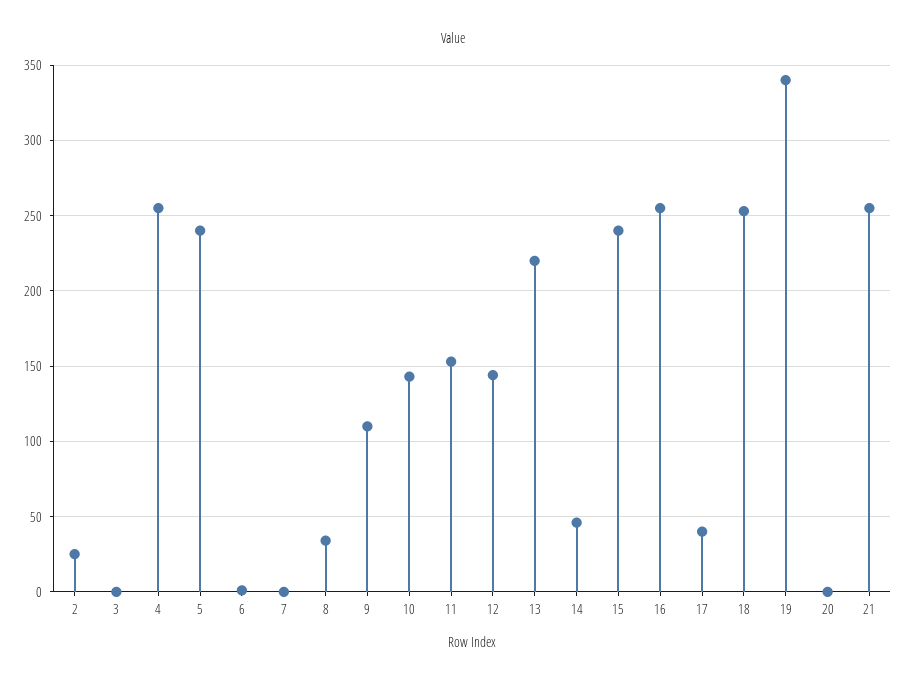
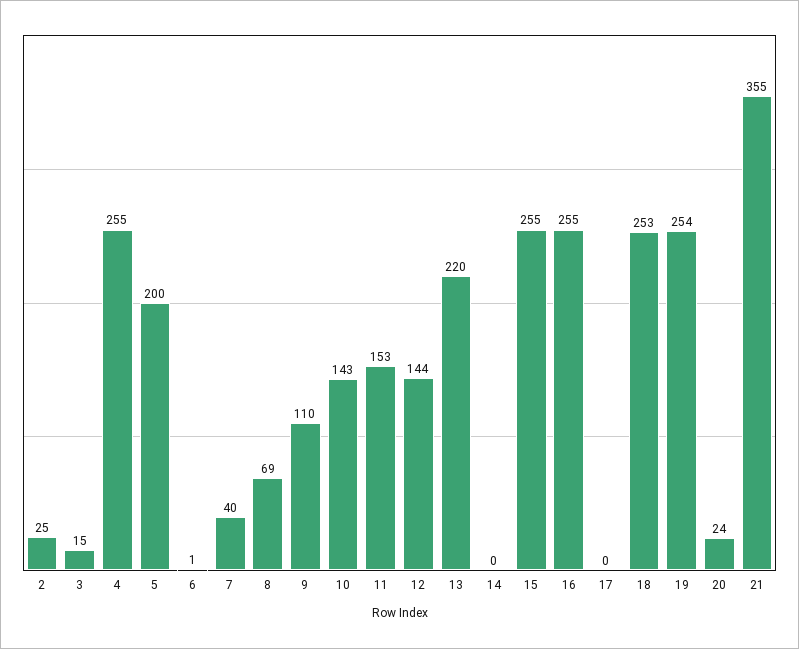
  {
    "2": 25,
-   "3": 0,
+   "3": 15,
    "4": 255,
-   "5": 240,
+   "5": 200,
    "6": 1,
-   "7": 0,
+   "7": 40,
-   "8": 35,
+   "8": 69,
    "9": 110,
    "10": 143,
    "11": 153,
    "12": 144,
    "13": 220,
-   "14": 45,
+   "14": 0,
-   "15": 240,
+   "15": 255,
    "16": 255,
-   "17": 40,
+   "17": 0,
    "18": 253,
-   "19": 340,
+   "19": 254,
-   "20": 0,
+   "20": 24,
-   "21": 255
+   "21": 355
  }

